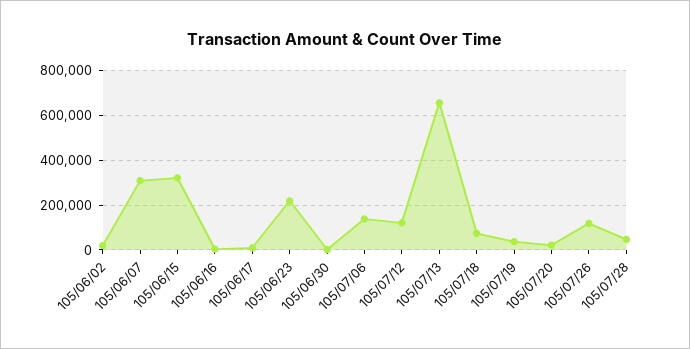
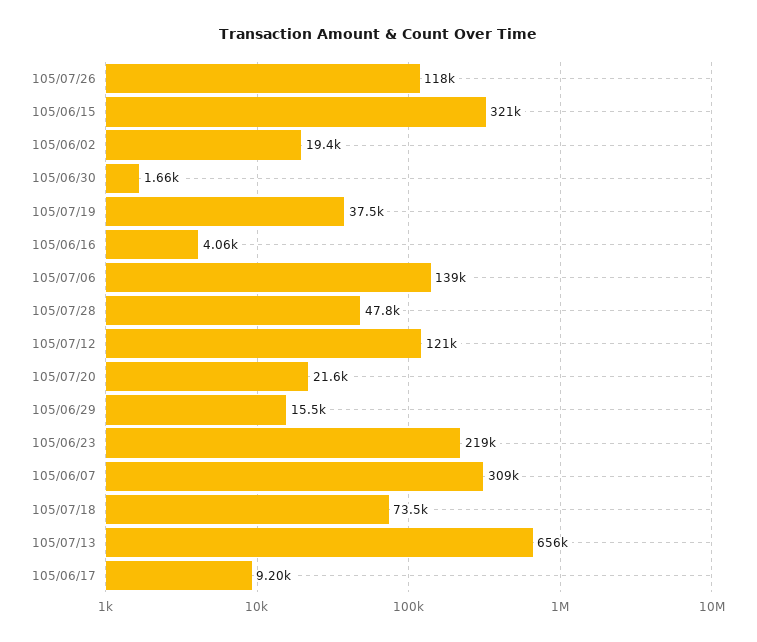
  {
    "105/06/02": 19400,
    "105/06/07": 309000,
    "105/06/15": 321000,
    "105/06/16": 4060,
    "105/06/17": 9200,
    "105/06/23": 219000,
    "105/06/30": 1660,
    "105/07/06": 139000,
    "105/07/12": 121000,
    "105/07/13": 656000,
    "105/07/18": 73500,
    "105/07/19": 37500,
    "105/07/20": 21600,
    "105/07/26": 118000,
-   "105/07/28": 47800
+   "105/07/28": 47800,
+   "105/06/29": 15500
  }

